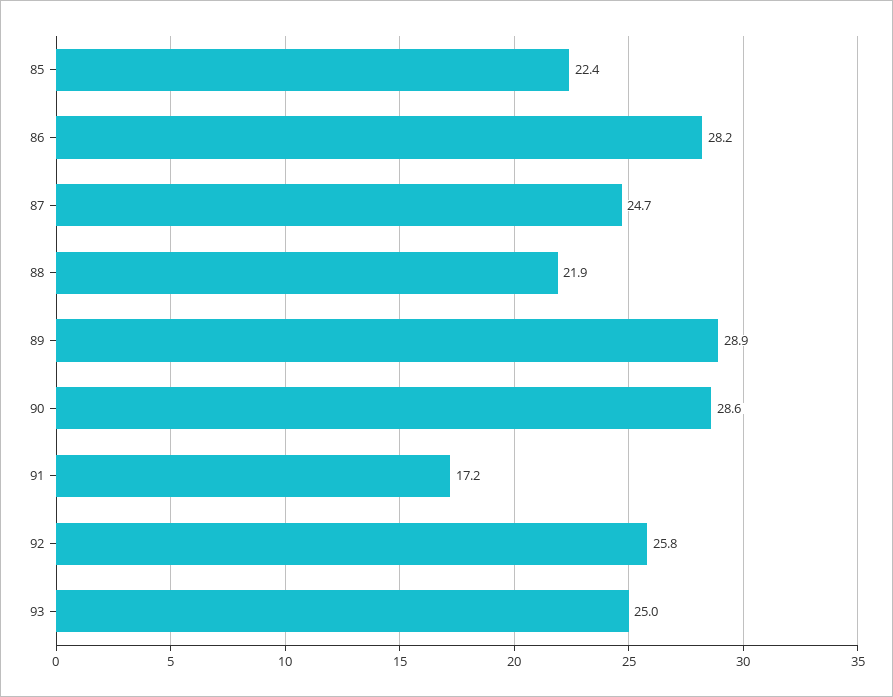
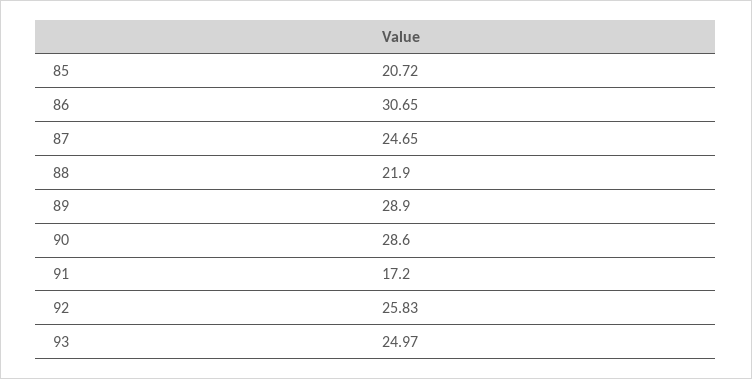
  {
-   "85": 22.4,
+   "85": 20.72,
-   "86": 28.2,
+   "86": 30.65,
    "87": 24.65,
    "88": 21.9,
    "89": 28.9,
    "90": 28.6,
    "91": 17.2,
    "92": 25.83,
    "93": 24.97
  }

